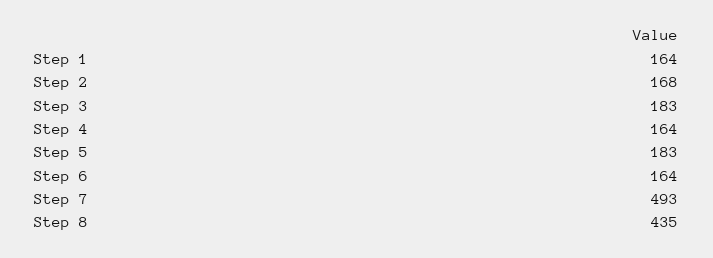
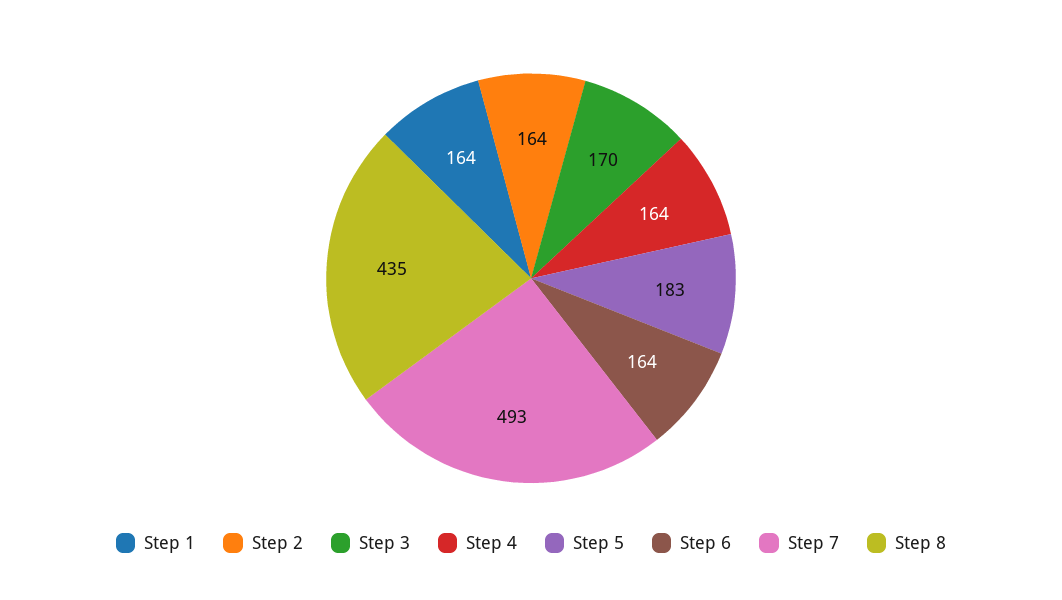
  {
    "Step 1": 164,
-   "Step 2": 168,
+   "Step 2": 164,
-   "Step 3": 183,
+   "Step 3": 170,
    "Step 4": 164,
    "Step 5": 183,
    "Step 6": 164,
    "Step 7": 493,
    "Step 8": 435
  }

